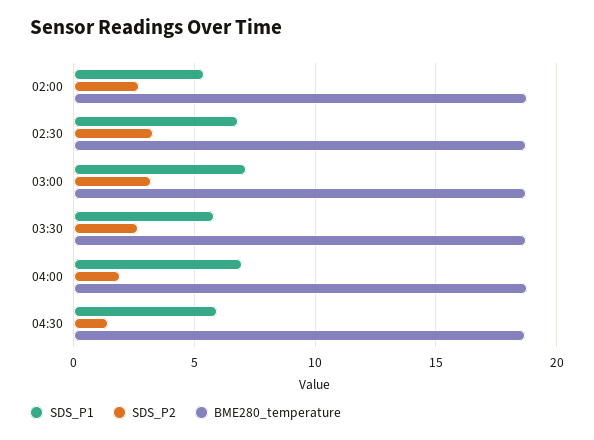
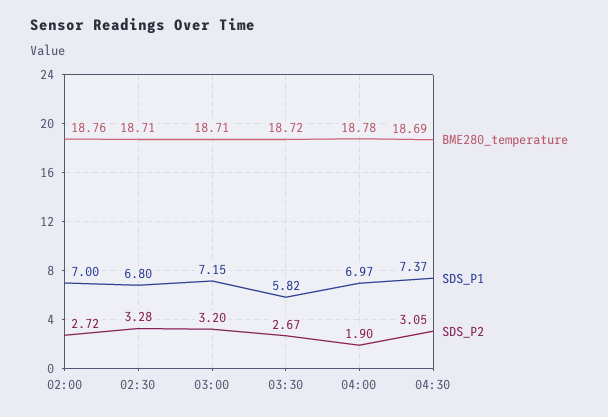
  {
    "SDS_P1": {
-     "02:00": 5.5,
+     "02:00": 7,
      "02:30": 6.8,
      "03:00": 7.15,
      "03:30": 5.82,
      "04:00": 6.97,
-     "04:30": 6
+     "04:30": 7.37
    },
    "SDS_P2": {
      "02:00": 2.72,
      "02:30": 3.28,
      "03:00": 3.2,
      "03:30": 2.67,
      "04:00": 1.9,
-     "04:30": 1.5
+     "04:30": 3.05
    },
    "BME280_temperature": {
      "02:00": 18.76,
      "02:30": 18.71,
      "03:00": 18.71,
      "03:30": 18.72,
      "04:00": 18.78,
      "04:30": 18.69
    }
  }

